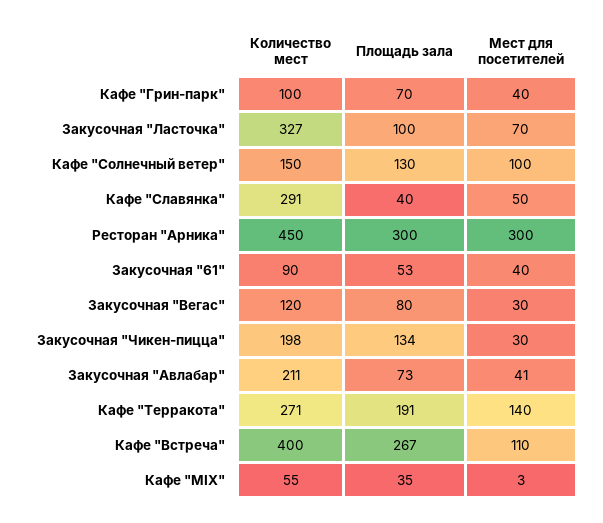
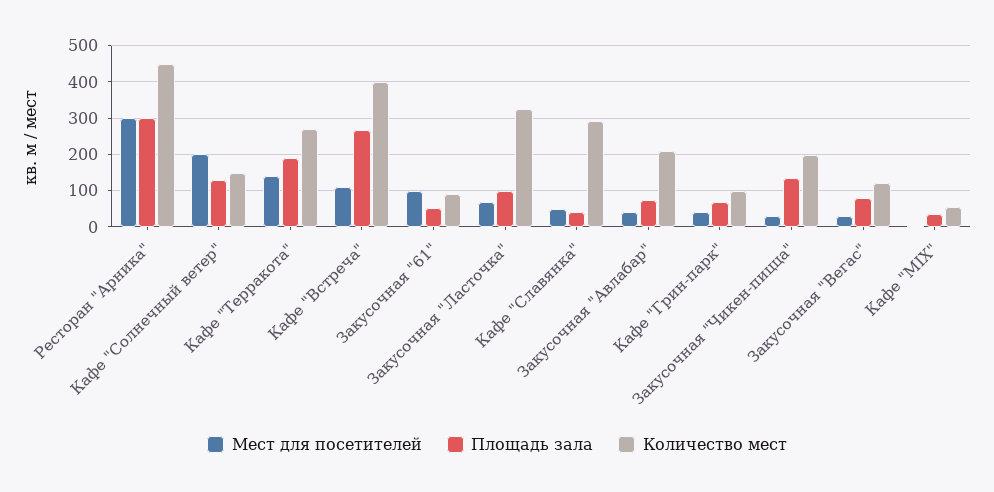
  {
    "Количество мест": {
      "Кафе \"Грин-парк\"": 100,
      "Закусочная \"Ласточка\"": 327,
      "Кафе \"Солнечный ветер\"": 150,
      "Кафе \"Славянка\"": 291,
      "Ресторан \"Арника\"": 450,
      "Закусочная \"61\"": 90,
      "Закусочная \"Вегас\"": 120,
      "Закусочная \"Чикен-пицца\"": 198,
      "Закусочная \"Авлабар\"": 211,
      "Кафе \"Терракота\"": 271,
      "Кафе \"Встреча\"": 400,
      "Кафе \"MIX\"": 55
    },
    "Площадь зала": {
      "Кафе \"Грин-парк\"": 70,
      "Закусочная \"Ласточка\"": 100,
      "Кафе \"Солнечный ветер\"": 130,
      "Кафе \"Славянка\"": 40,
      "Ресторан \"Арника\"": 300,
      "Закусочная \"61\"": 53,
      "Закусочная \"Вегас\"": 80,
      "Закусочная \"Чикен-пицца\"": 134,
      "Закусочная \"Авлабар\"": 73,
      "Кафе \"Терракота\"": 191,
      "Кафе \"Встреча\"": 267,
      "Кафе \"MIX\"": 35
    },
    "Мест для посетителей": {
      "Кафе \"Грин-парк\"": 40,
      "Закусочная \"Ласточка\"": 70,
-     "Кафе \"Солнечный ветер\"": 100,
+     "Кафе \"Солнечный ветер\"": 200,
      "Кафе \"Славянка\"": 50,
      "Ресторан \"Арника\"": 300,
-     "Закусочная \"61\"": 40,
+     "Закусочная \"61\"": 100,
      "Закусочная \"Вегас\"": 30,
      "Закусочная \"Чикен-пицца\"": 30,
      "Закусочная \"Авлабар\"": 41,
      "Кафе \"Терракота\"": 140,
      "Кафе \"Встреча\"": 110,
      "Кафе \"MIX\"": 3
    }
  }

